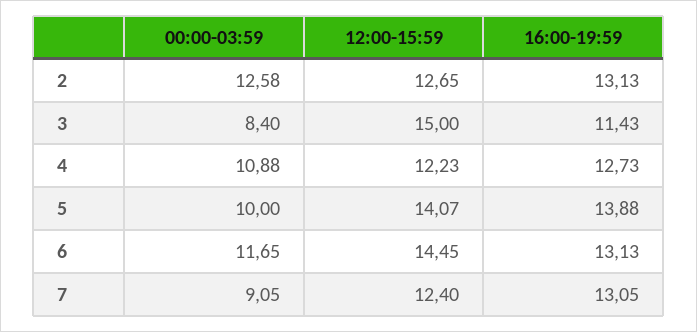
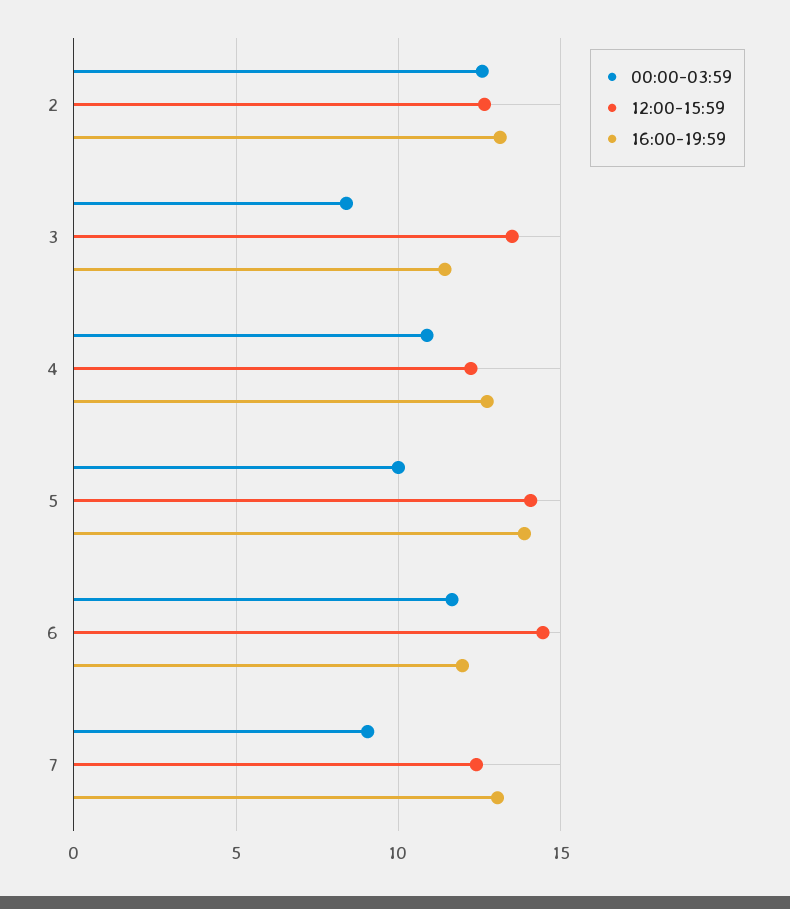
  {
    "00:00-03:59": {
      "2": 12.58,
      "3": 8.4,
      "4": 10.88,
      "5": 10,
      "6": 11.65,
      "7": 9.05
    },
    "12:00-15:59": {
      "2": 12.65,
-     "3": 15,
+     "3": 13.5,
      "4": 12.23,
      "5": 14.07,
      "6": 14.45,
      "7": 12.4
    },
    "16:00-19:59": {
      "2": 13.13,
      "3": 11.43,
      "4": 12.73,
      "5": 13.88,
-     "6": 13.13,
+     "6": 12,
      "7": 13.05
    }
  }

